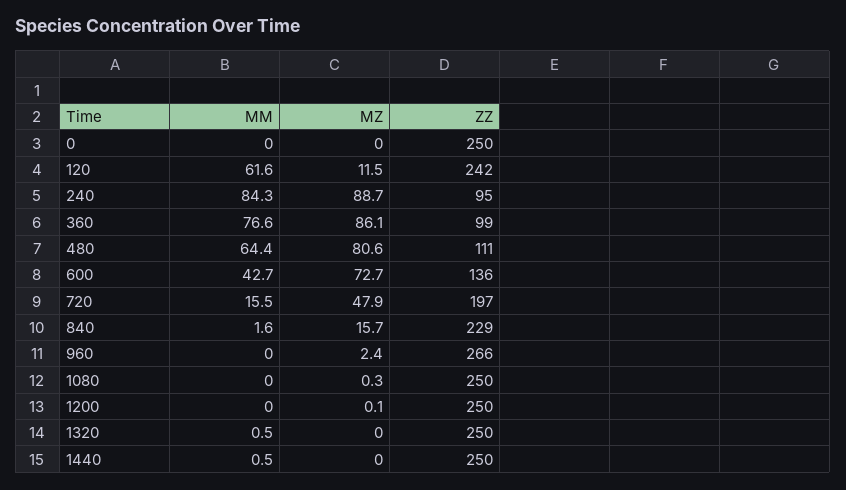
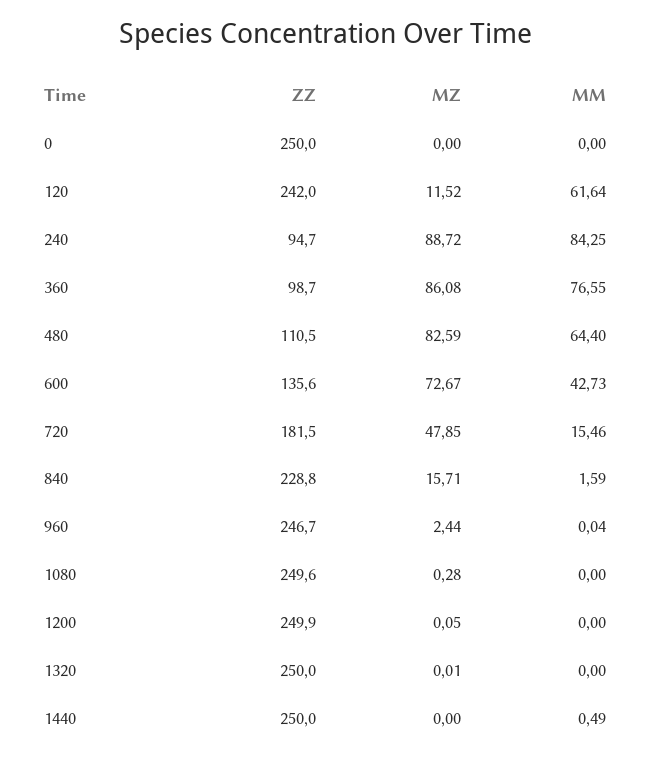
  {
    "MM": {
      "0": 0,
      "120": 61.64,
      "240": 84.25,
      "360": 76.55,
      "480": 64.4,
      "600": 42.73,
      "720": 15.46,
      "840": 1.59,
      "960": 0.04,
      "1080": 0,
      "1200": 0,
-     "1320": 0.5,
+     "1320": 0,
      "1440": 0.49
    },
    "MZ": {
      "0": 0,
      "120": 11.52,
      "240": 88.72,
      "360": 86.08,
-     "480": 80.6,
+     "480": 82.59,
      "600": 72.67,
      "720": 47.85,
      "840": 15.71,
      "960": 2.44,
      "1080": 0.28,
      "1200": 0.05,
      "1320": 0.01,
      "1440": 0
    },
    "ZZ": {
      "0": 250,
      "120": 242,
      "240": 94.7,
      "360": 98.7,
      "480": 110.5,
      "600": 135.6,
-     "720": 197,
+     "720": 181.5,
      "840": 228.8,
-     "960": 266,
+     "960": 246.7,
      "1080": 249.6,
      "1200": 249.9,
      "1320": 250,
      "1440": 250
    }
  }

